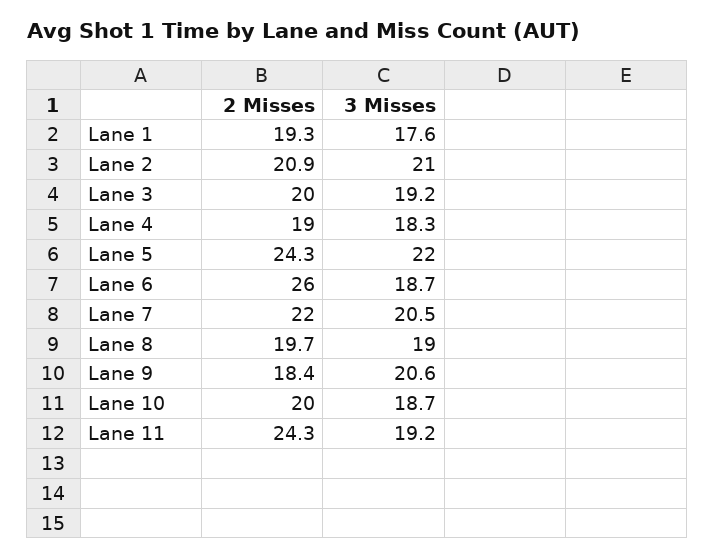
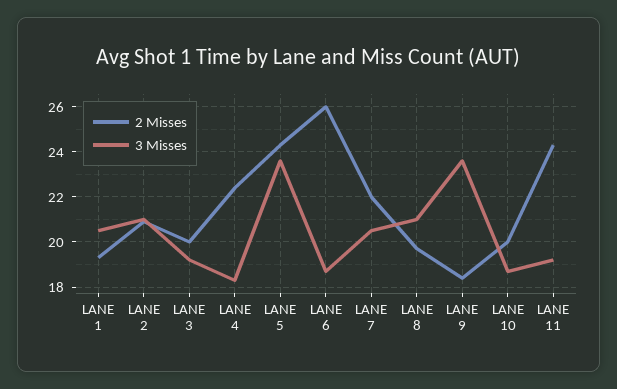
  {
    "2 Misses": {
      "Lane 1": 19.3,
      "Lane 2": 20.9,
      "Lane 3": 20,
-     "Lane 4": 19,
+     "Lane 4": 22.5,
      "Lane 5": 24.3,
      "Lane 6": 26,
      "Lane 7": 22,
      "Lane 8": 19.7,
      "Lane 9": 18.4,
      "Lane 10": 20,
      "Lane 11": 24.3
    },
    "3 Misses": {
-     "Lane 1": 17.6,
+     "Lane 1": 20.5,
      "Lane 2": 21,
      "Lane 3": 19.2,
      "Lane 4": 18.3,
-     "Lane 5": 22,
+     "Lane 5": 23.5,
      "Lane 6": 18.7,
      "Lane 7": 20.5,
-     "Lane 8": 19,
+     "Lane 8": 21,
-     "Lane 9": 20.6,
+     "Lane 9": 23.5,
      "Lane 10": 18.7,
      "Lane 11": 19.2
    }
  }

